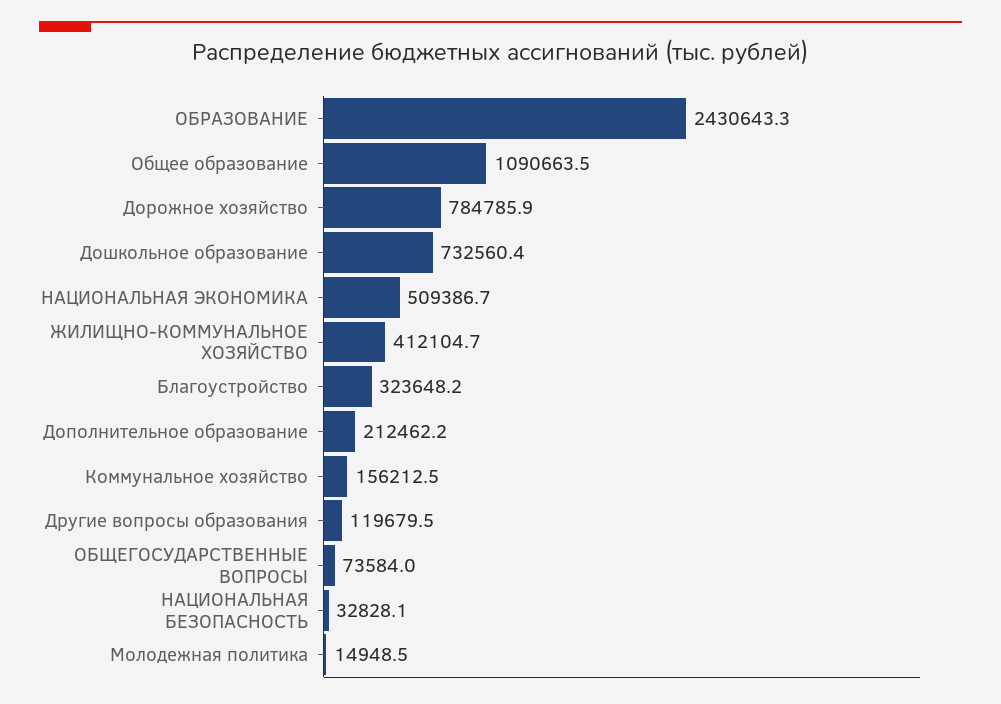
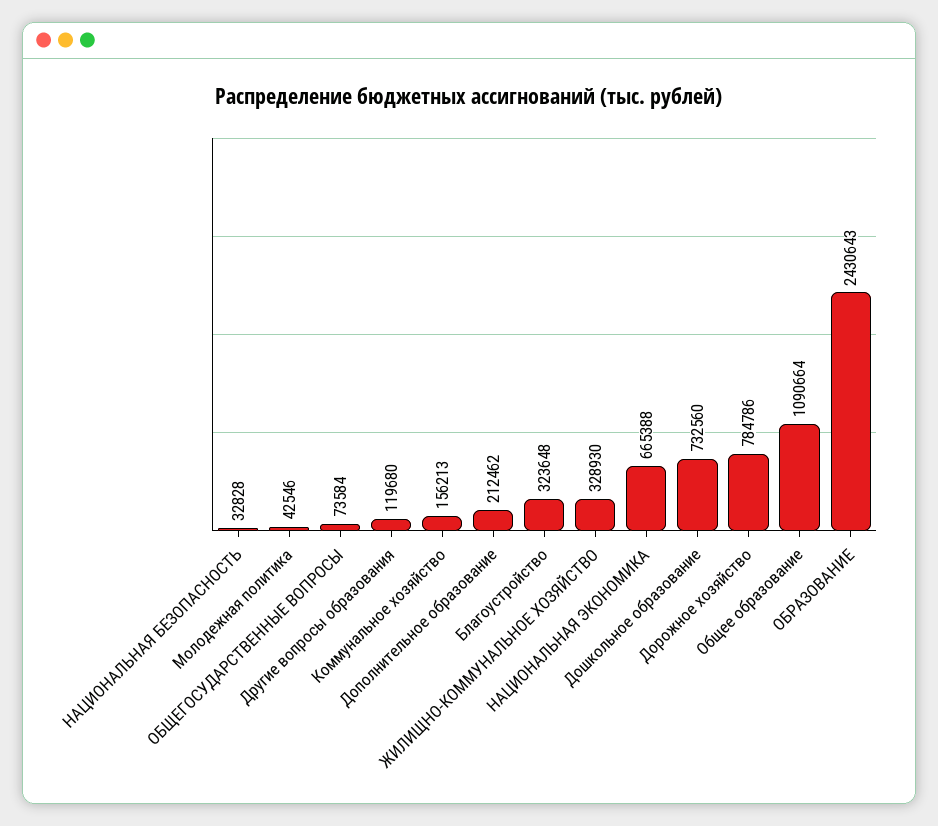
  {
    "ОБРАЗОВАНИЕ": 2430643.3,
    "Общее образование": 1090663.5,
    "Дорожное хозяйство": 784785.9,
    "Дошкольное образование": 732560.4,
-   "НАЦИОНАЛЬНАЯ ЭКОНОМИКА": 509386.7,
+   "НАЦИОНАЛЬНАЯ ЭКОНОМИКА": 665388,
-   "ЖИЛИЩНО-КОММУНАЛЬНОЕ ХОЗЯЙСТВО": 412104.7,
+   "ЖИЛИЩНО-КОММУНАЛЬНОЕ ХОЗЯЙСТВО": 328930,
    "Благоустройство": 323648.2,
    "Дополнительное образование": 212462.2,
    "Коммунальное хозяйство": 156212.5,
    "Другие вопросы образования": 119679.5,
    "ОБЩЕГОСУДАРСТВЕННЫЕ ВОПРОСЫ": 73584,
    "НАЦИОНАЛЬНАЯ БЕЗОПАСНОСТЬ": 32828.1,
-   "Молодежная политика": 14948.5
+   "Молодежная политика": 42546
  }

